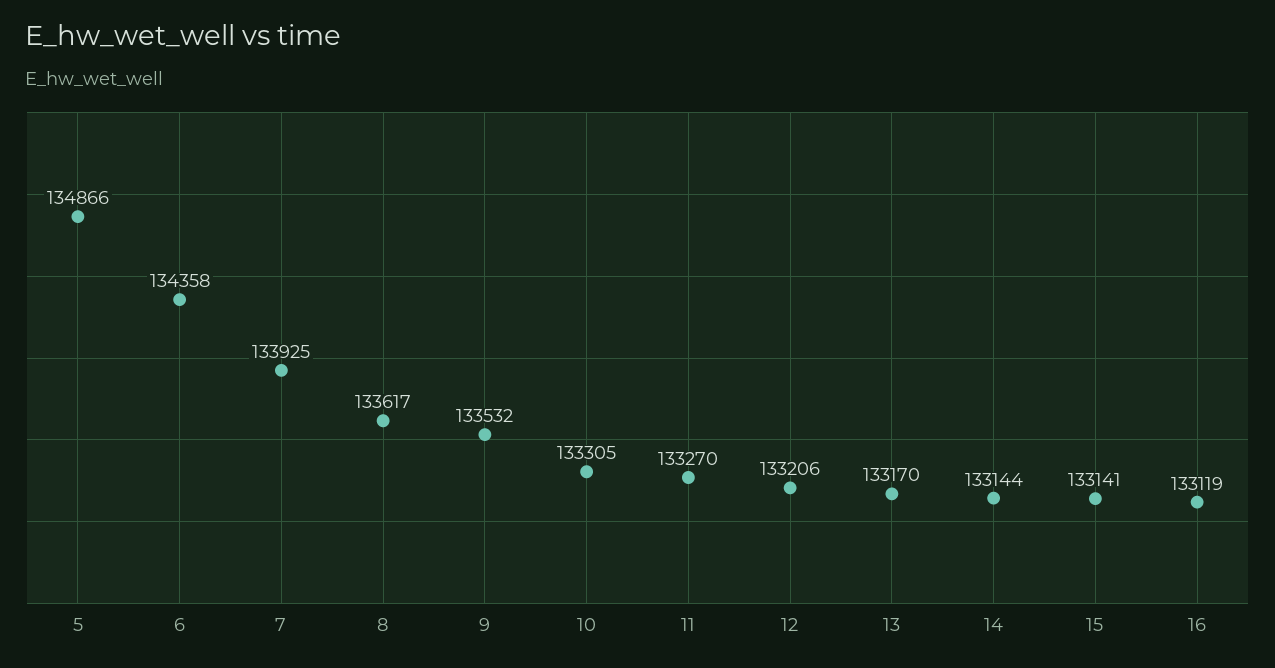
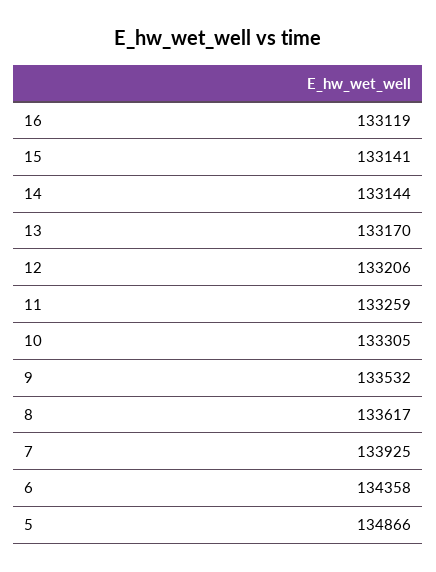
  {
    "5": 134866,
    "6": 134358,
    "7": 133925,
    "8": 133617,
    "9": 133532,
    "10": 133305,
-   "11": 133270,
+   "11": 133259,
    "12": 133206,
    "13": 133170,
    "14": 133144,
    "15": 133141,
    "16": 133119
  }

